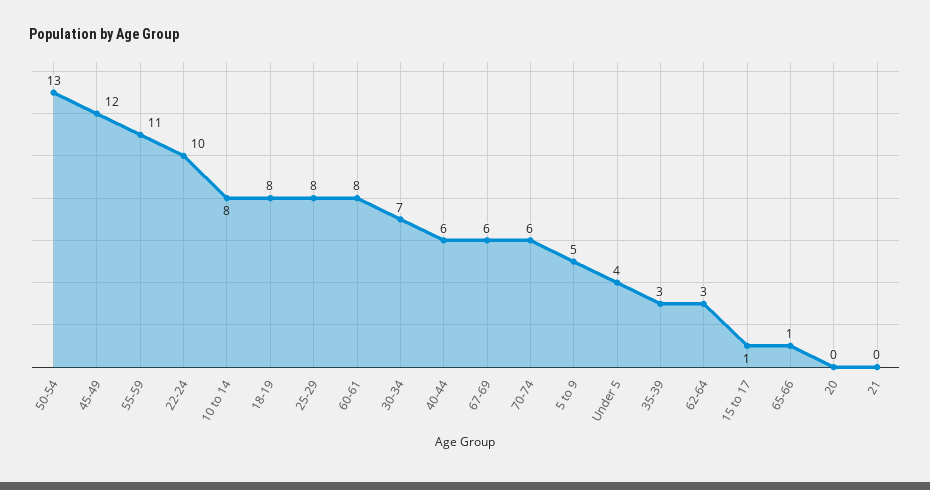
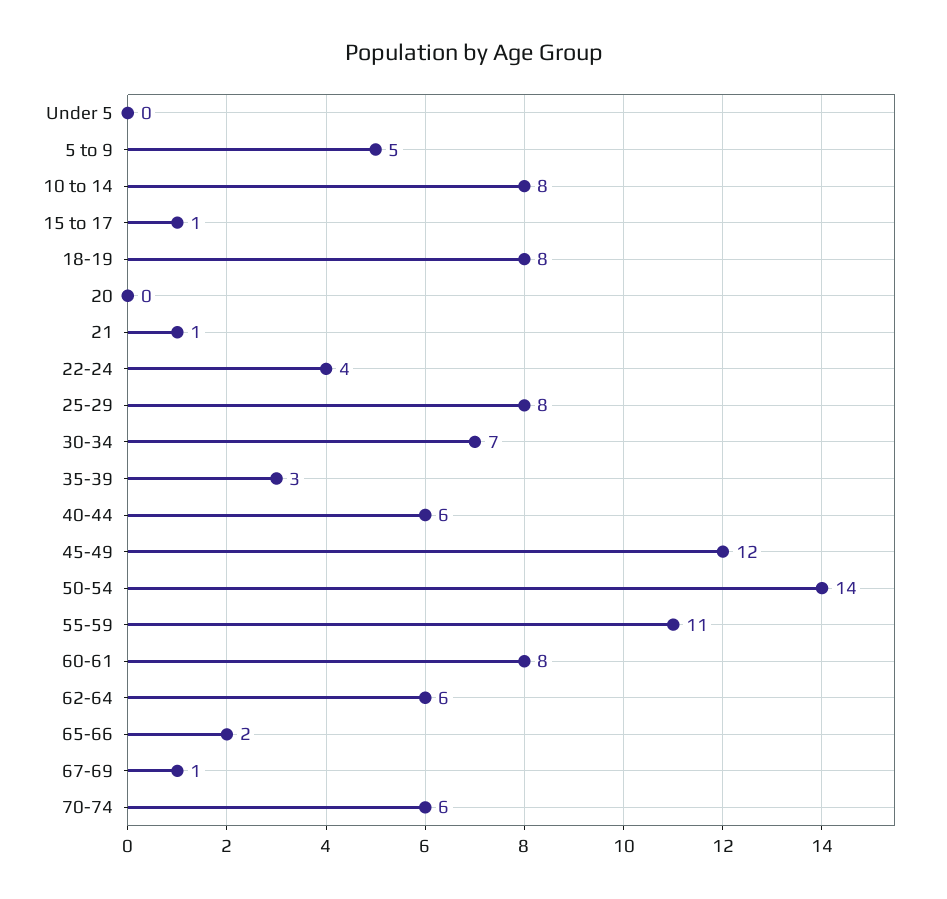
  {
-   "50-54": 13,
+   "50-54": 14,
    "45-49": 12,
    "55-59": 11,
-   "22-24": 10,
+   "22-24": 4,
    "10 to 14": 8,
    "18-19": 8,
    "25-29": 8,
    "60-61": 8,
    "30-34": 7,
    "40-44": 6,
-   "67-69": 6,
+   "67-69": 1,
    "70-74": 6,
    "5 to 9": 5,
-   "Under 5": 4,
+   "Under 5": 0,
    "35-39": 3,
-   "62-64": 3,
+   "62-64": 6,
    "15 to 17": 1,
-   "65-66": 1,
+   "65-66": 2,
    "20": 0,
-   "21": 0
+   "21": 1
  }

